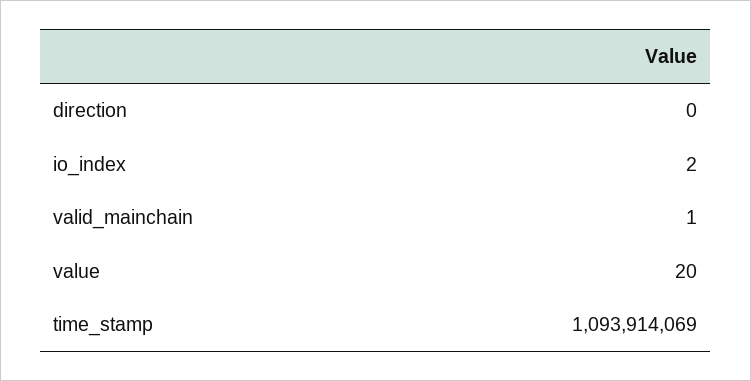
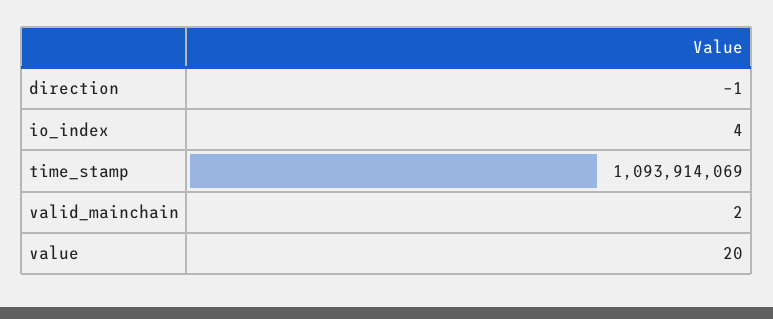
  {
-   "direction": 0,
+   "direction": -1,
-   "io_index": 2,
+   "io_index": 4,
-   "valid_mainchain": 1,
+   "valid_mainchain": 2,
    "value": 20,
    "time_stamp": 1093914069
  }

